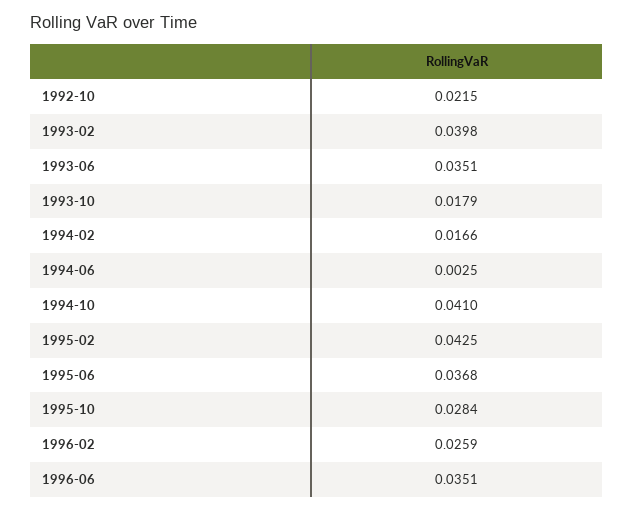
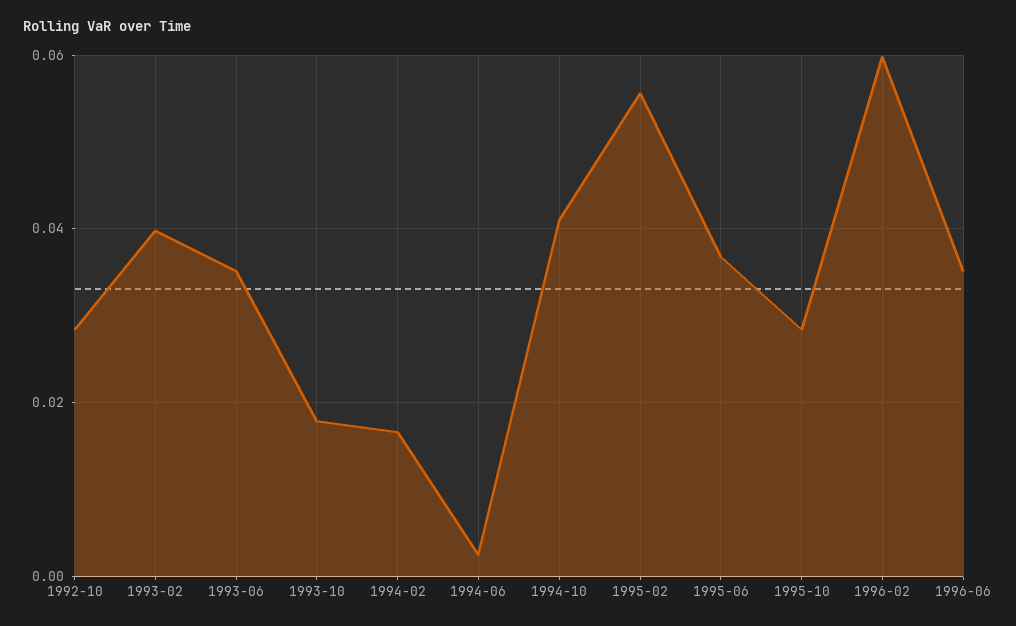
  {
-   "1992-10": 0.0215,
+   "1992-10": 0.028,
    "1993-02": 0.0398,
    "1993-06": 0.0351,
    "1993-10": 0.0179,
    "1994-02": 0.0166,
    "1994-06": 0.0025,
    "1994-10": 0.041,
-   "1995-02": 0.0425,
+   "1995-02": 0.056,
    "1995-06": 0.0368,
    "1995-10": 0.0284,
-   "1996-02": 0.0259,
+   "1996-02": 0.06,
    "1996-06": 0.0351
  }

